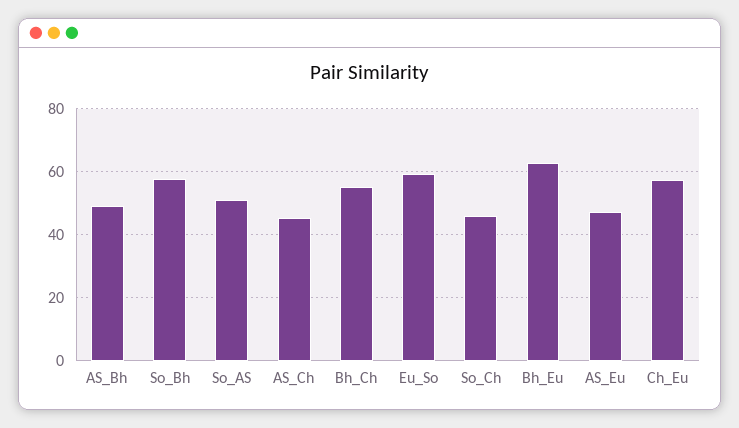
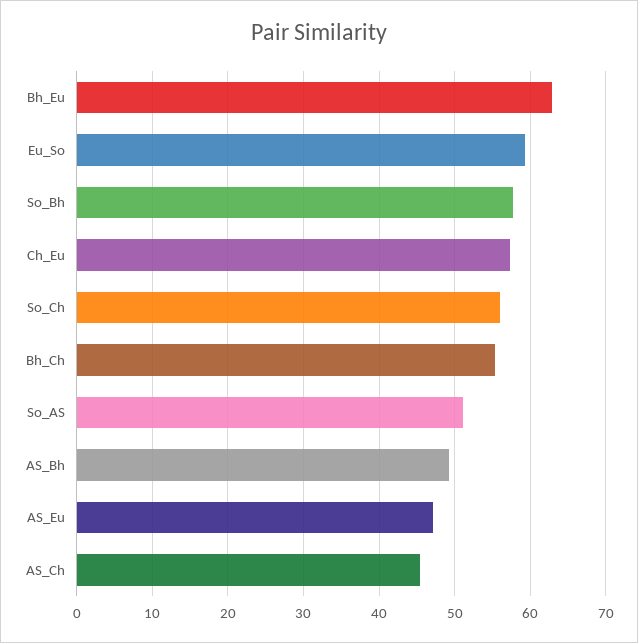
  {
    "AS_Bh": 49,
    "So_Bh": 58,
    "So_AS": 51,
    "AS_Ch": 45,
    "Bh_Ch": 55,
    "Eu_So": 59,
-   "So_Ch": 46,
+   "So_Ch": 56,
    "Bh_Eu": 63,
    "AS_Eu": 47,
    "Ch_Eu": 57
  }

